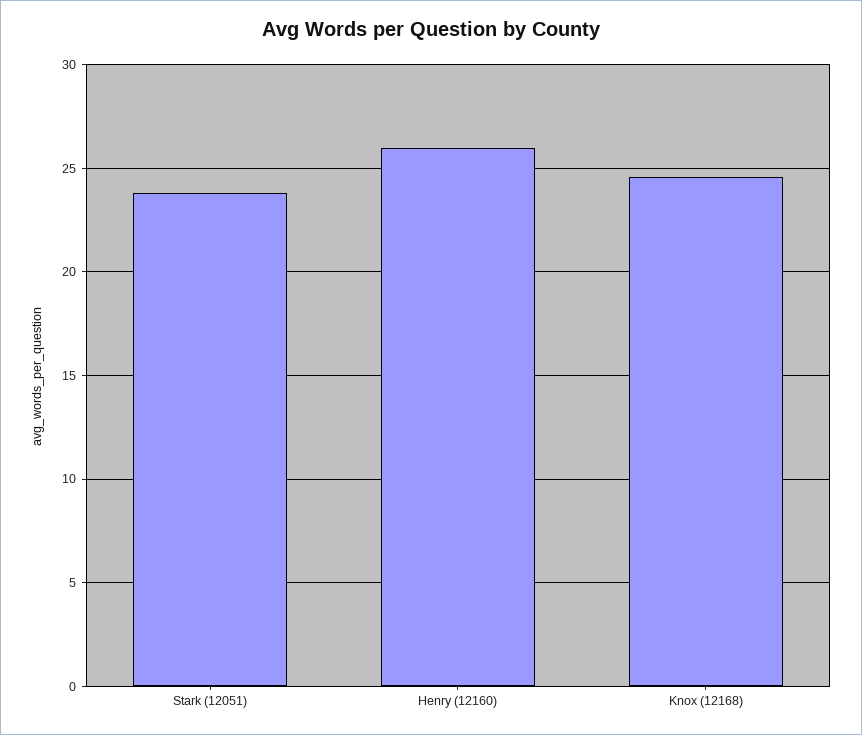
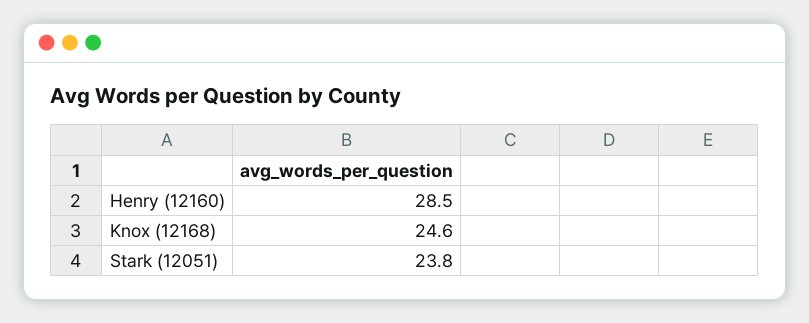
  {
    "Stark (12051)": 23.8,
-   "Henry (12160)": 26,
+   "Henry (12160)": 28.5,
    "Knox (12168)": 24.6
  }

